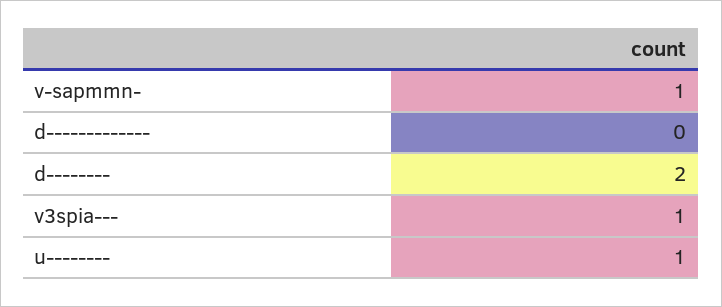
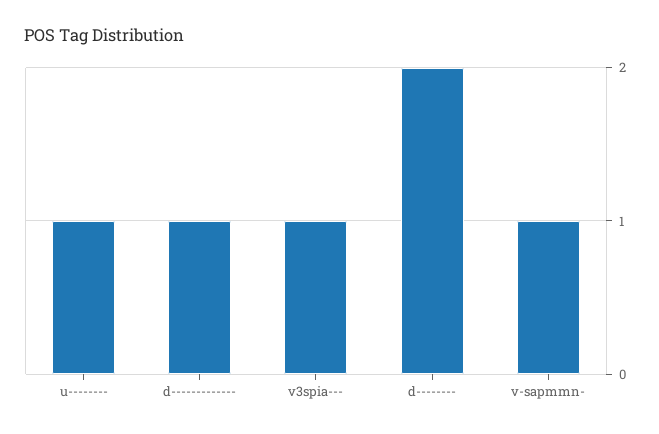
  {
    "v-sapmmn-": 1,
-   "d-------------": 0,
+   "d-------------": 1,
    "d--------": 2,
    "v3spia---": 1,
    "u--------": 1
  }

